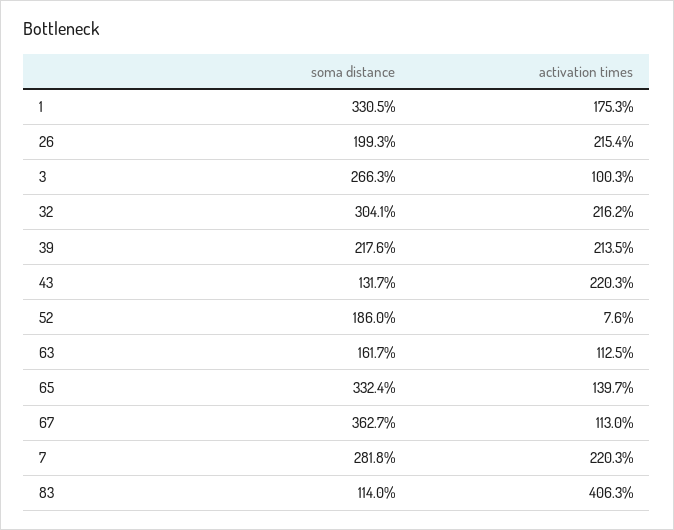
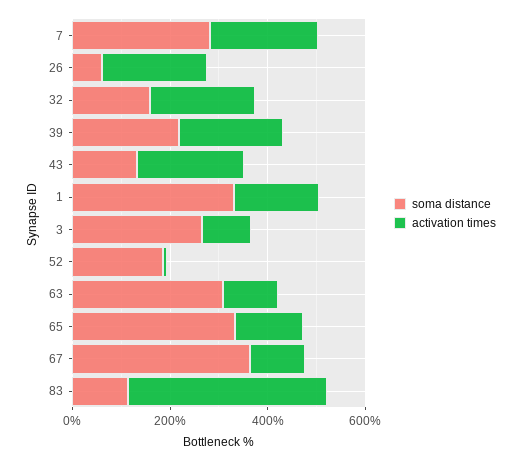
  {
    "soma distance": {
      "1": 330.5,
-     "26": 199.3,
+     "26": 50,
      "3": 266.3,
-     "32": 304.1,
+     "32": 150,
      "39": 217.6,
      "43": 131.7,
      "52": 186,
-     "63": 161.7,
+     "63": 300,
      "65": 332.4,
      "67": 362.7,
      "7": 281.8,
      "83": 114
    },
    "activation times": {
      "1": 175.3,
      "26": 215.4,
      "3": 100.3,
      "32": 216.2,
      "39": 213.5,
      "43": 220.3,
      "52": 7.6,
      "63": 112.5,
      "65": 139.7,
      "67": 113,
      "7": 220.3,
      "83": 406.3
    }
  }

